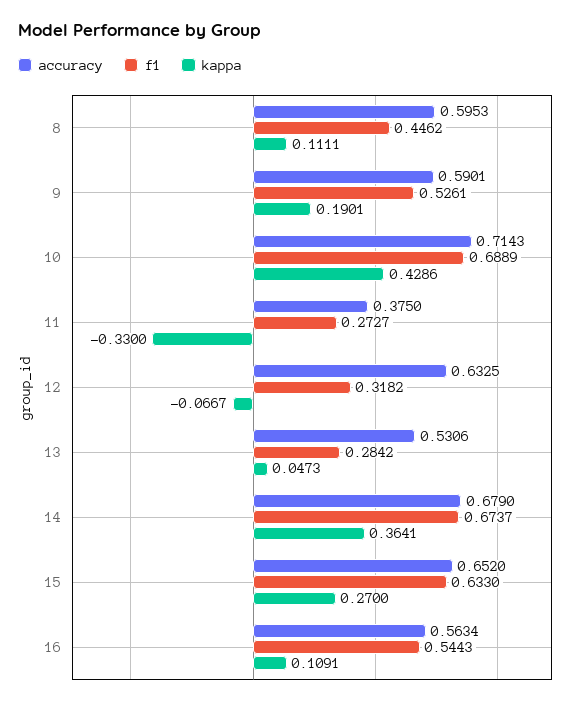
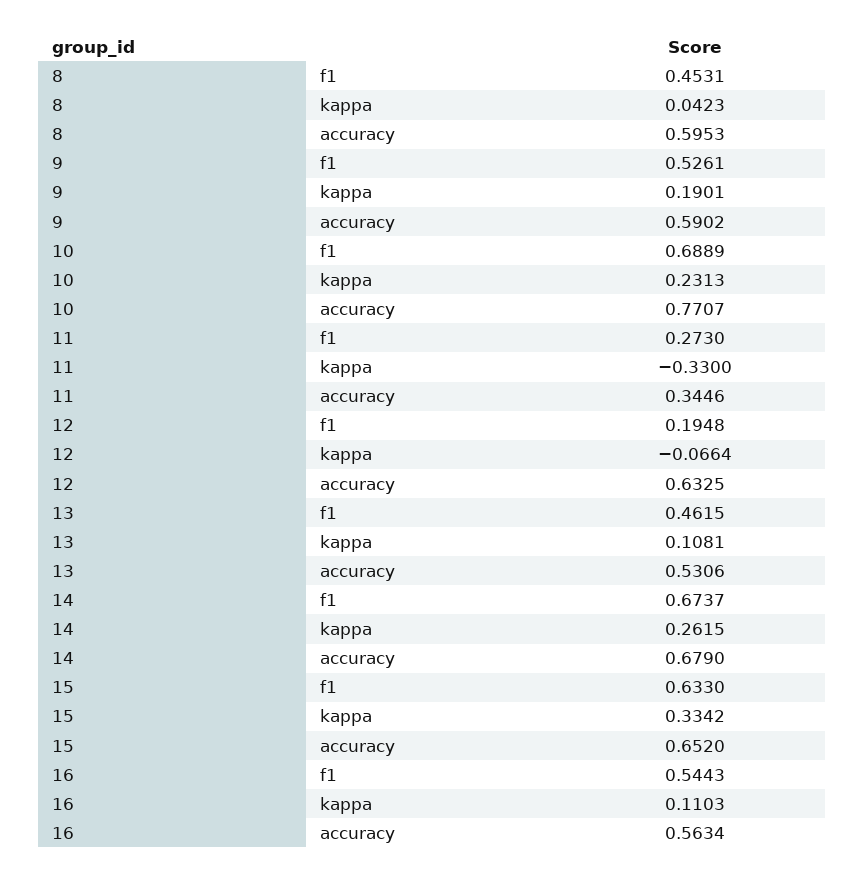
  {
    "accuracy": {
      "8": 0.5953,
-     "9": 0.5901,
+     "9": 0.5902,
-     "10": 0.7143,
+     "10": 0.7707,
-     "11": 0.375,
+     "11": 0.3446,
      "12": 0.6325,
      "13": 0.5306,
      "14": 0.679,
      "15": 0.652,
      "16": 0.5634
    },
    "f1": {
-     "8": 0.4462,
+     "8": 0.4531,
      "9": 0.5261,
      "10": 0.6889,
-     "11": 0.2727,
+     "11": 0.273,
-     "12": 0.3182,
+     "12": 0.1948,
-     "13": 0.2842,
+     "13": 0.4615,
      "14": 0.6737,
      "15": 0.633,
      "16": 0.5443
    },
    "kappa": {
-     "8": 0.1111,
+     "8": 0.0423,
      "9": 0.1901,
-     "10": 0.4286,
+     "10": 0.2313,
      "11": -0.33,
-     "12": -0.0667,
+     "12": -0.0664,
-     "13": 0.0473,
+     "13": 0.1081,
-     "14": 0.3641,
+     "14": 0.2615,
-     "15": 0.27,
+     "15": 0.3342,
-     "16": 0.1091
+     "16": 0.1103
    }
  }

